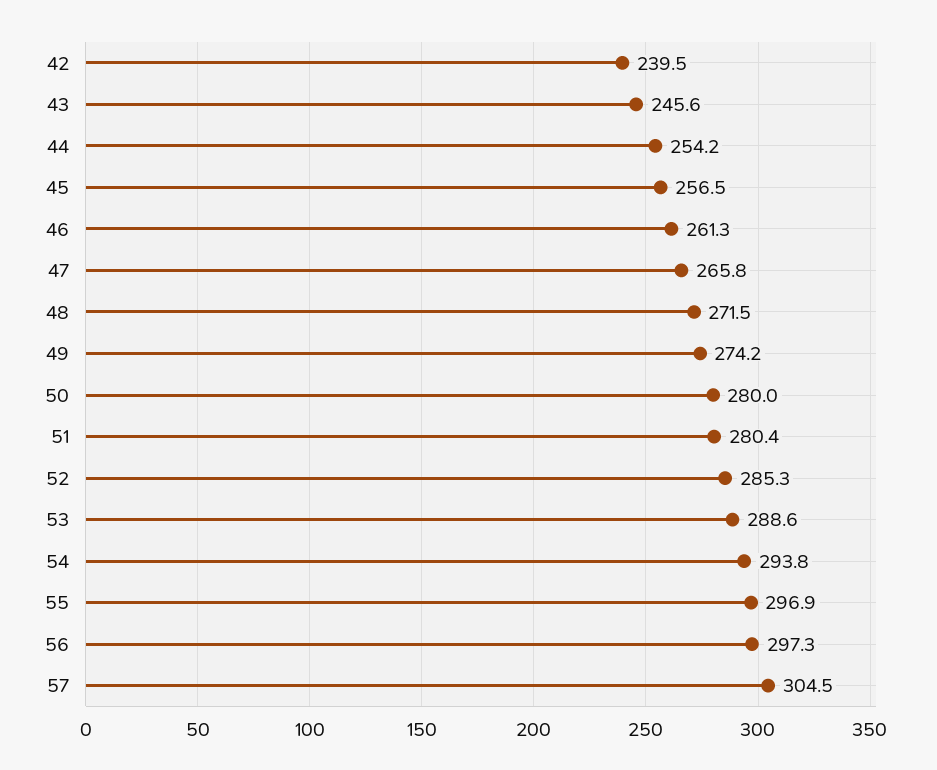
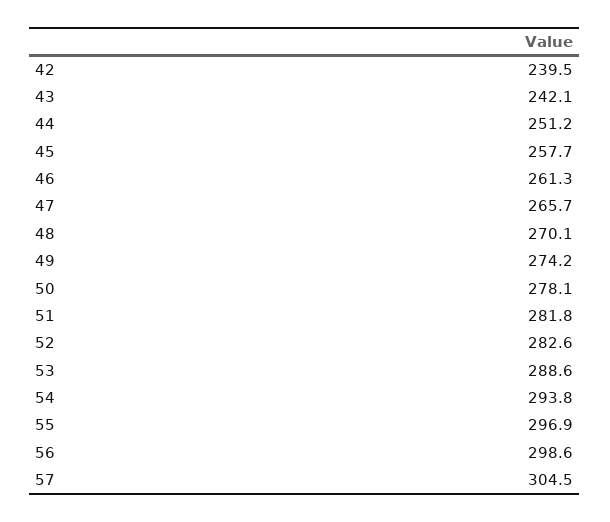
  {
    "42": 239.5,
-   "43": 245.6,
+   "43": 242.1,
-   "44": 254.2,
+   "44": 251.2,
-   "45": 256.5,
+   "45": 257.7,
    "46": 261.3,
-   "47": 265.8,
+   "47": 265.7,
-   "48": 271.5,
+   "48": 270.1,
    "49": 274.2,
-   "50": 280,
+   "50": 278.1,
-   "51": 280.4,
+   "51": 281.8,
-   "52": 285.3,
+   "52": 282.6,
    "53": 288.6,
    "54": 293.8,
    "55": 296.9,
-   "56": 297.3,
+   "56": 298.6,
    "57": 304.5
  }

